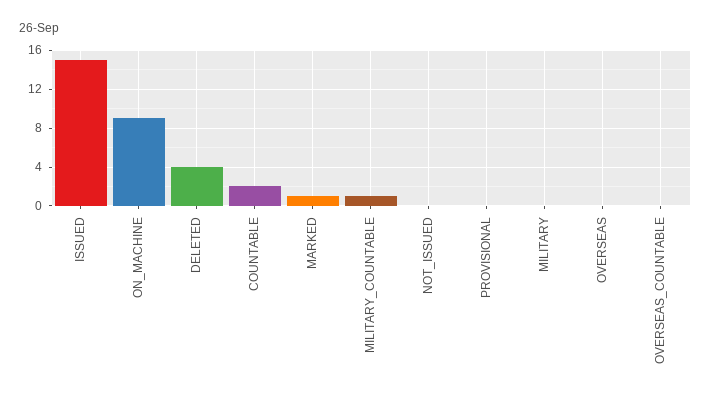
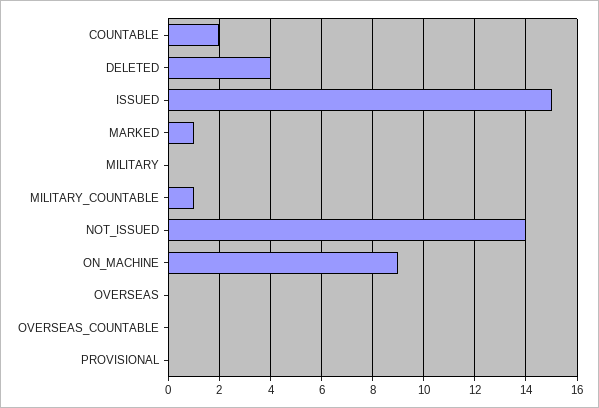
  {
    "ISSUED": 15,
    "ON_MACHINE": 9,
    "DELETED": 4,
    "COUNTABLE": 2,
    "MARKED": 1,
    "MILITARY_COUNTABLE": 1,
-   "NOT_ISSUED": 0,
+   "NOT_ISSUED": 14,
    "PROVISIONAL": 0,
    "MILITARY": 0,
    "OVERSEAS": 0,
    "OVERSEAS_COUNTABLE": 0
  }

